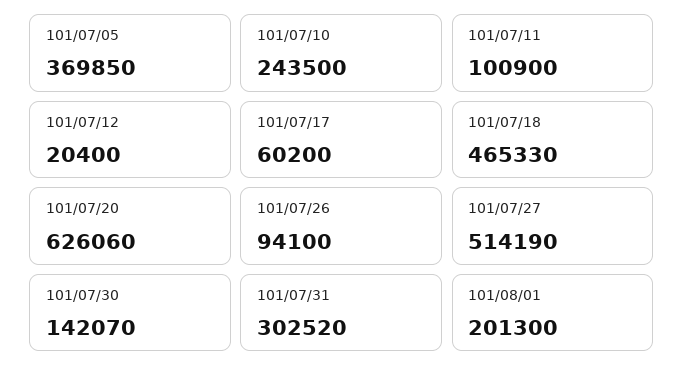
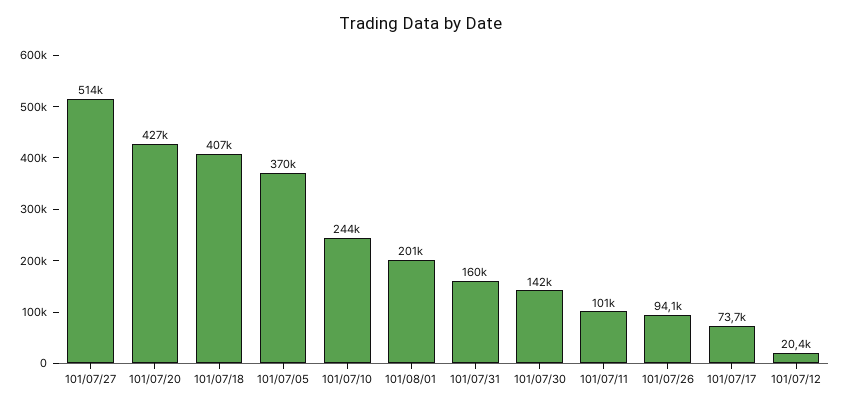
  {
    "101/07/05": 369850,
    "101/07/10": 243500,
    "101/07/11": 100900,
    "101/07/12": 20400,
-   "101/07/17": 60200,
+   "101/07/17": 73700,
-   "101/07/18": 465330,
+   "101/07/18": 407000,
-   "101/07/20": 626060,
+   "101/07/20": 427000,
    "101/07/26": 94100,
    "101/07/27": 514190,
    "101/07/30": 142070,
-   "101/07/31": 302520,
+   "101/07/31": 160000,
    "101/08/01": 201300
  }

